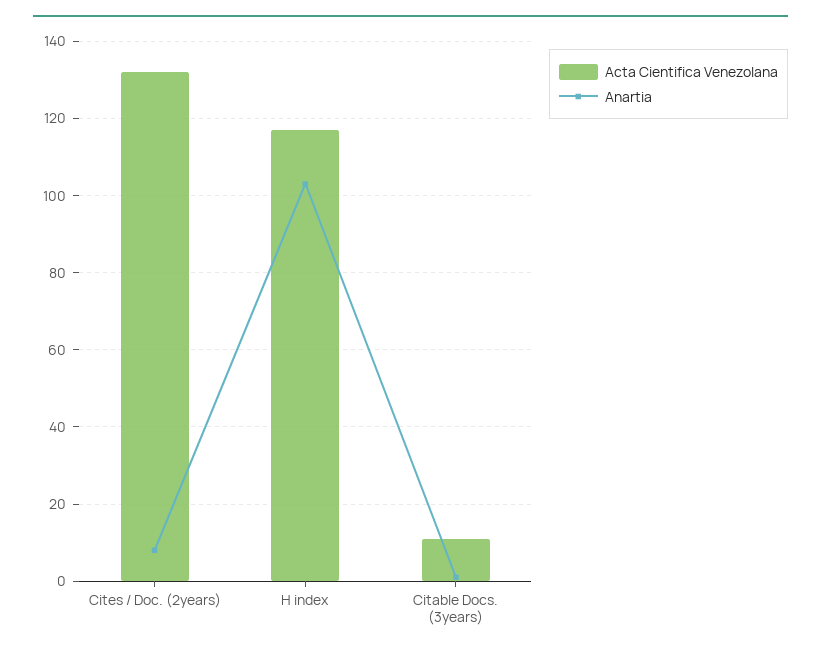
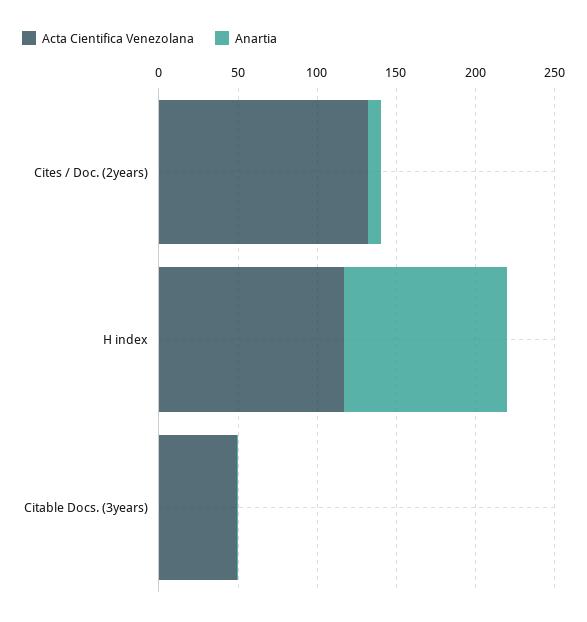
  {
    "Acta Cientifica Venezolana": {
      "Cites / Doc. (2years)": 130,
      "H index": 115,
-     "Citable Docs. (3years)": 10
+     "Citable Docs. (3years)": 50
    },
    "Anartia": {
      "Cites / Doc. (2years)": 10,
      "H index": 105,
      "Citable Docs. (3years)": 0
    }
  }

